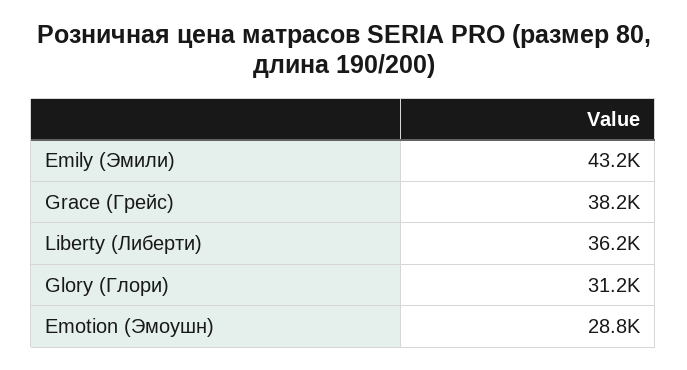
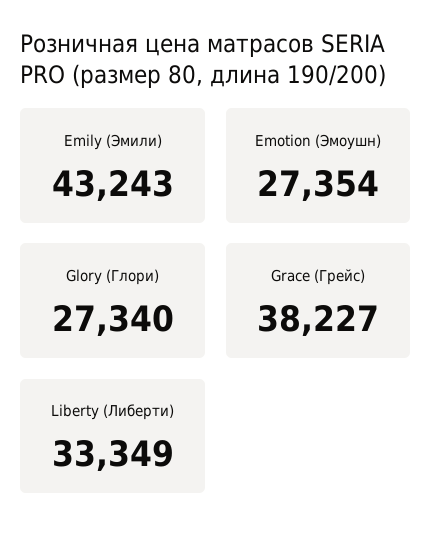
  {
    "Emily (Эмили)": 43243,
    "Grace (Грейс)": 38227,
-   "Liberty (Либерти)": 36200,
+   "Liberty (Либерти)": 33349,
-   "Glory (Глори)": 31200,
+   "Glory (Глори)": 27340,
-   "Emotion (Эмоушн)": 28800
+   "Emotion (Эмоушн)": 27354
  }

